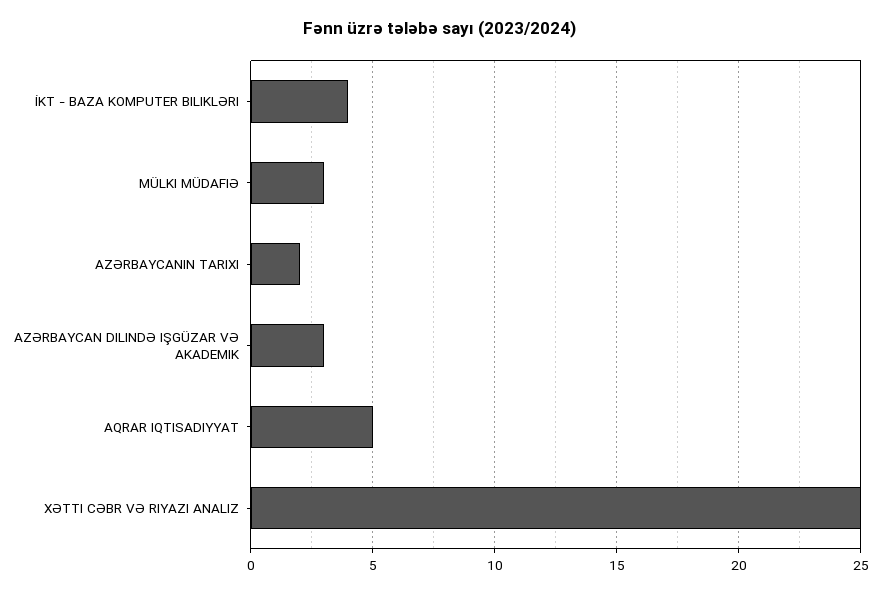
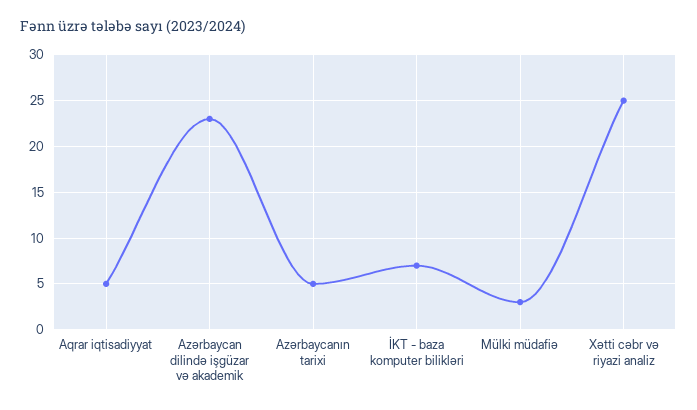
  {
-   "İKT - BAZA KOMPUTER BILIKLƏRI": 4,
+   "İKT - BAZA KOMPUTER BILIKLƏRI": 7,
    "MÜLKI MÜDAFIƏ": 3,
-   "AZƏRBAYCANIN TARIXI": 2,
+   "AZƏRBAYCANIN TARIXI": 5,
-   "AZƏRBAYCAN DILINDƏ IŞGÜZAR VƏ AKADEMIK": 3,
+   "AZƏRBAYCAN DILINDƏ IŞGÜZAR VƏ AKADEMIK": 23,
    "AQRAR IQTISADIYYAT": 5,
    "XƏTTI CƏBR VƏ RIYAZI ANALIZ": 25
  }

